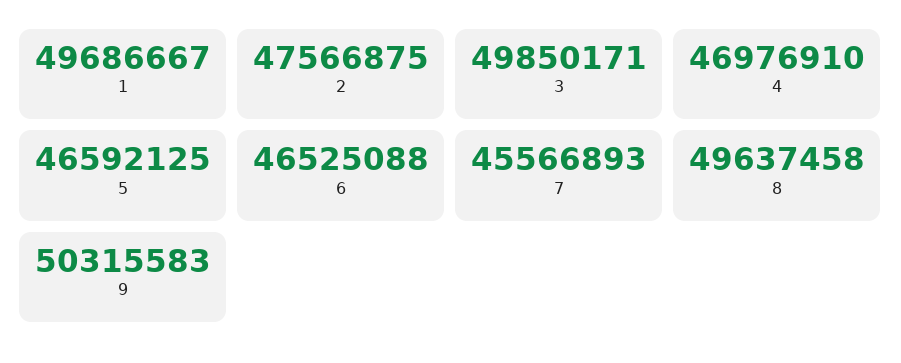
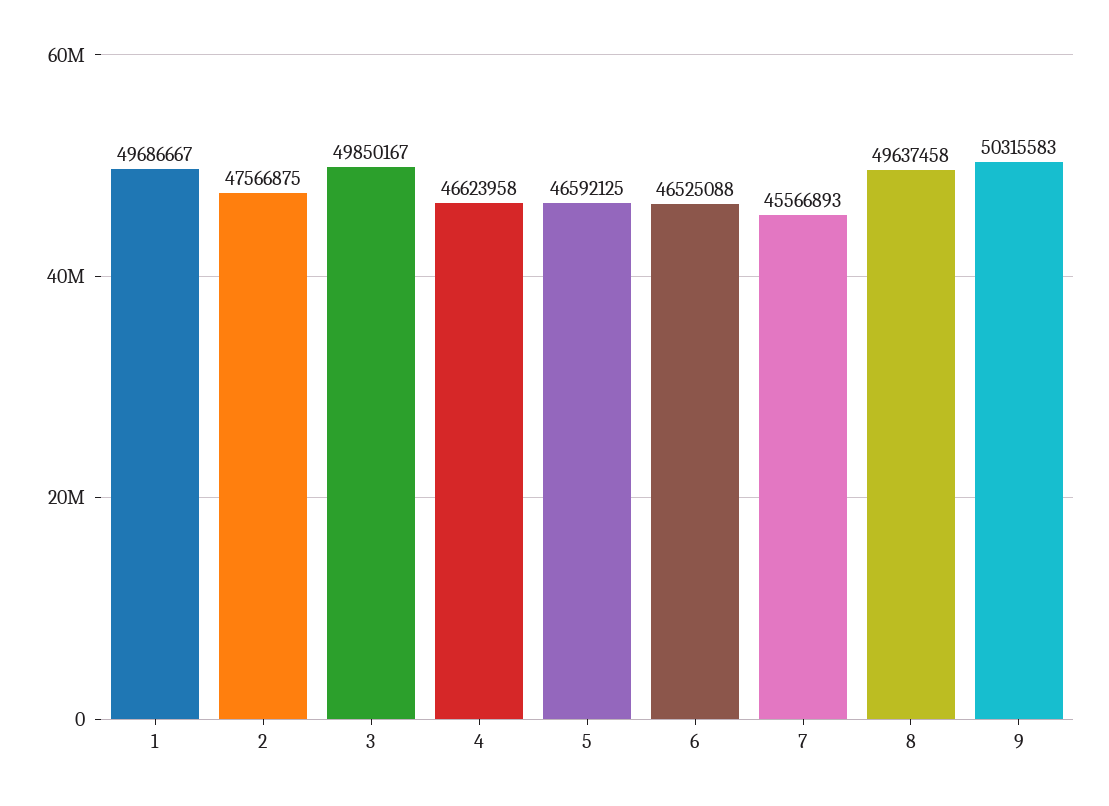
  {
    "1": 49686667,
    "2": 47566875,
-   "3": 49850171,
+   "3": 49850167,
-   "4": 46976910,
+   "4": 46623958,
    "5": 46592125,
    "6": 46525088,
    "7": 45566893,
    "8": 49637458,
    "9": 50315583
  }

